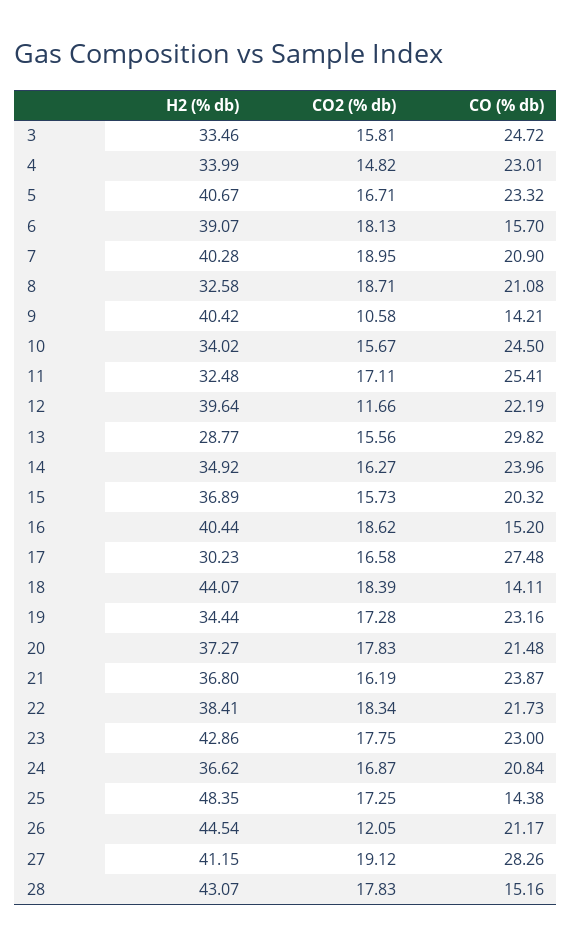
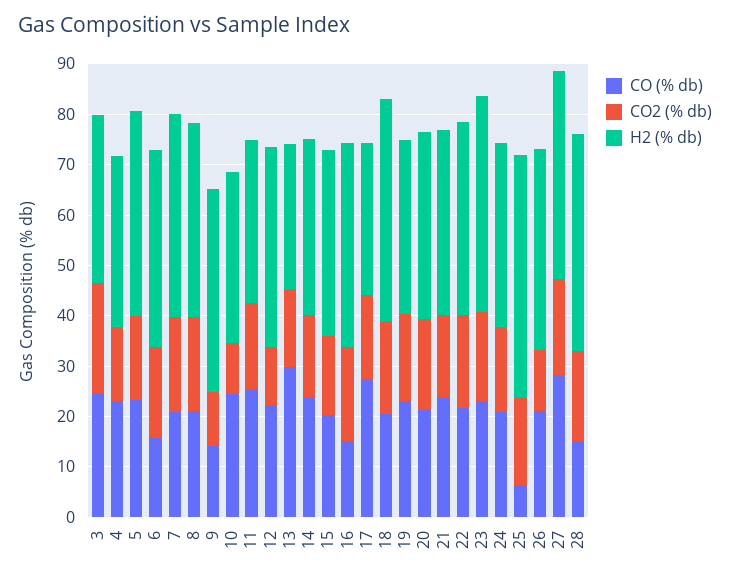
  {
    "H2 (% db)": {
      "3": 33.46,
      "4": 33.99,
      "5": 40.67,
      "6": 39.07,
      "7": 40.28,
-     "8": 32.58,
+     "8": 38,
      "9": 40.42,
      "10": 34.02,
      "11": 32.48,
      "12": 39.64,
      "13": 28.77,
      "14": 34.92,
      "15": 36.89,
      "16": 40.44,
      "17": 30.23,
      "18": 44.07,
      "19": 34.44,
      "20": 37.27,
      "21": 36.8,
      "22": 38.41,
      "23": 42.86,
      "24": 36.62,
      "25": 48.35,
-     "26": 44.54,
+     "26": 40,
      "27": 41.15,
      "28": 43.07
    },
    "CO2 (% db)": {
-     "3": 15.81,
+     "3": 22,
      "4": 14.82,
      "5": 16.71,
      "6": 18.13,
      "7": 18.95,
      "8": 18.71,
      "9": 10.58,
-     "10": 15.67,
+     "10": 10,
      "11": 17.11,
      "12": 11.66,
      "13": 15.56,
      "14": 16.27,
      "15": 15.73,
      "16": 18.62,
      "17": 16.58,
      "18": 18.39,
      "19": 17.28,
      "20": 17.83,
      "21": 16.19,
      "22": 18.34,
      "23": 17.75,
      "24": 16.87,
      "25": 17.25,
      "26": 12.05,
      "27": 19.12,
      "28": 17.83
    },
    "CO (% db)": {
      "3": 24.72,
      "4": 23.01,
      "5": 23.32,
      "6": 15.7,
      "7": 20.9,
      "8": 21.08,
      "9": 14.21,
      "10": 24.5,
      "11": 25.41,
      "12": 22.19,
      "13": 29.82,
      "14": 23.96,
      "15": 20.32,
      "16": 15.2,
      "17": 27.48,
-     "18": 14.11,
+     "18": 20,
      "19": 23.16,
      "20": 21.48,
      "21": 23.87,
      "22": 21.73,
      "23": 23,
      "24": 20.84,
-     "25": 14.38,
+     "25": 6,
      "26": 21.17,
      "27": 28.26,
      "28": 15.16
    }
  }

